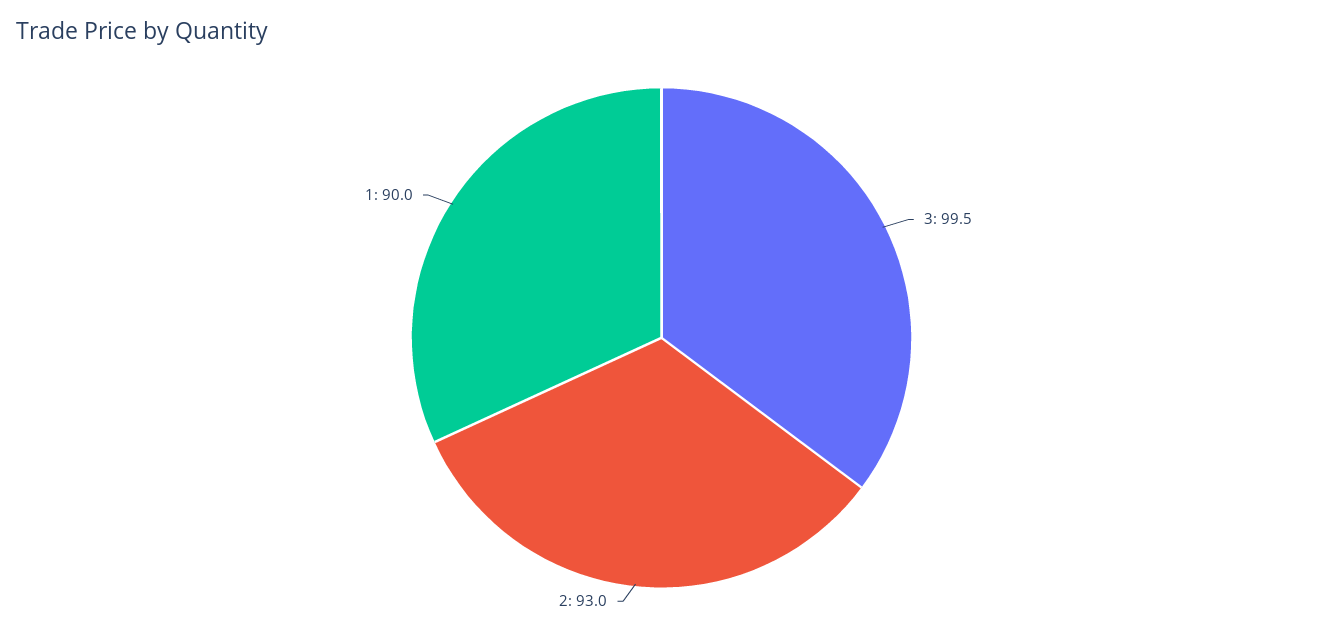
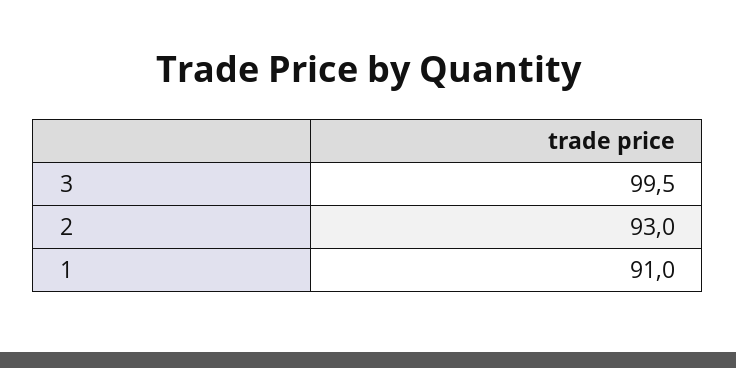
  {
    "3": 99.5,
    "2": 93,
-   "1": 90
+   "1": 91
  }

